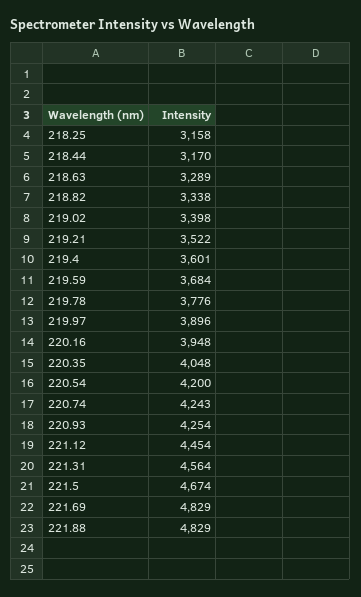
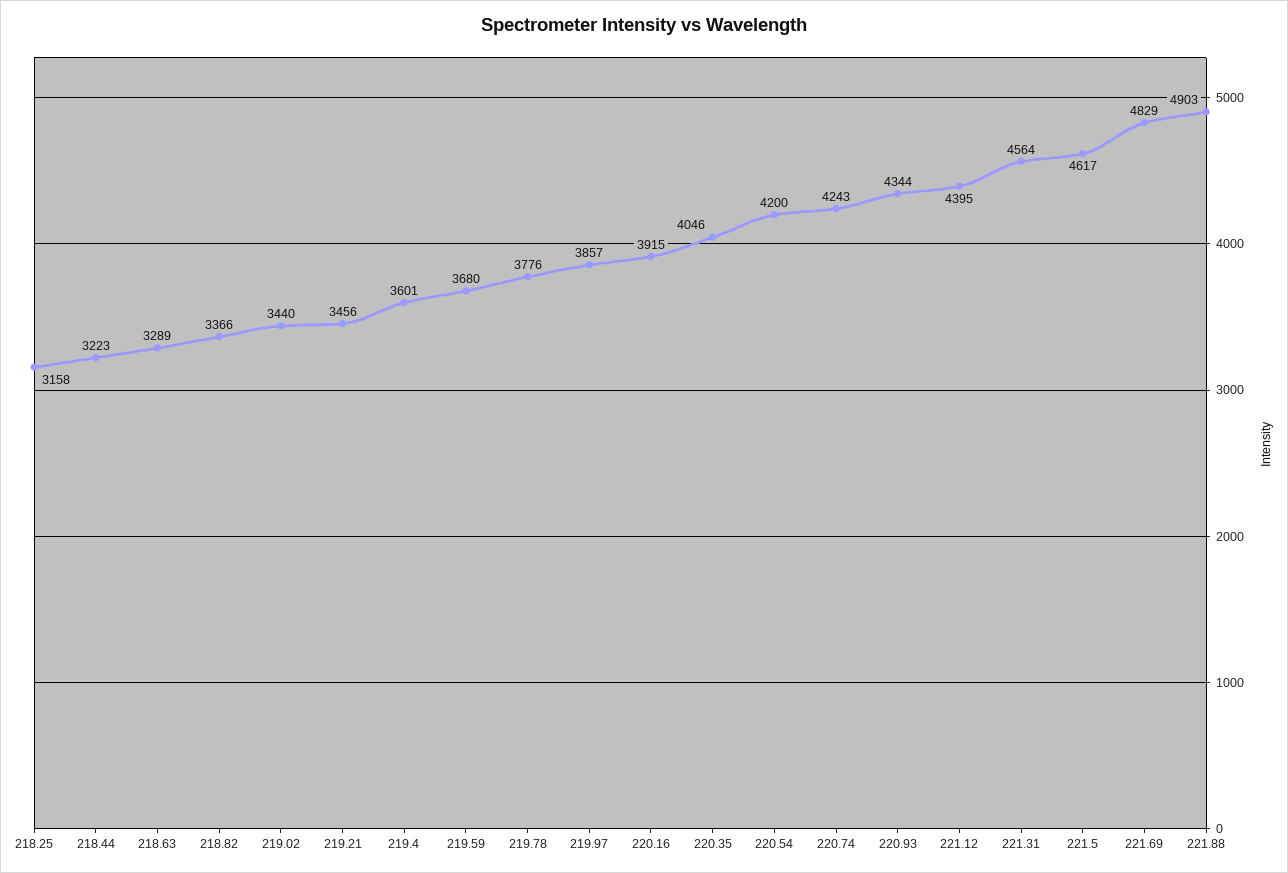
  {
    "218.25": 3158,
-   "218.44": 3170,
+   "218.44": 3223,
    "218.63": 3289,
-   "218.82": 3338,
+   "218.82": 3366,
-   "219.02": 3398,
+   "219.02": 3440,
-   "219.21": 3522,
+   "219.21": 3456,
    "219.4": 3601,
-   "219.59": 3684,
+   "219.59": 3680,
    "219.78": 3776,
-   "219.97": 3896,
+   "219.97": 3857,
-   "220.16": 3948,
+   "220.16": 3915,
-   "220.35": 4048,
+   "220.35": 4046,
    "220.54": 4200,
    "220.74": 4243,
-   "220.93": 4254,
+   "220.93": 4344,
-   "221.12": 4454,
+   "221.12": 4395,
    "221.31": 4564,
-   "221.5": 4674,
+   "221.5": 4617,
    "221.69": 4829,
-   "221.88": 4829
+   "221.88": 4903
  }

